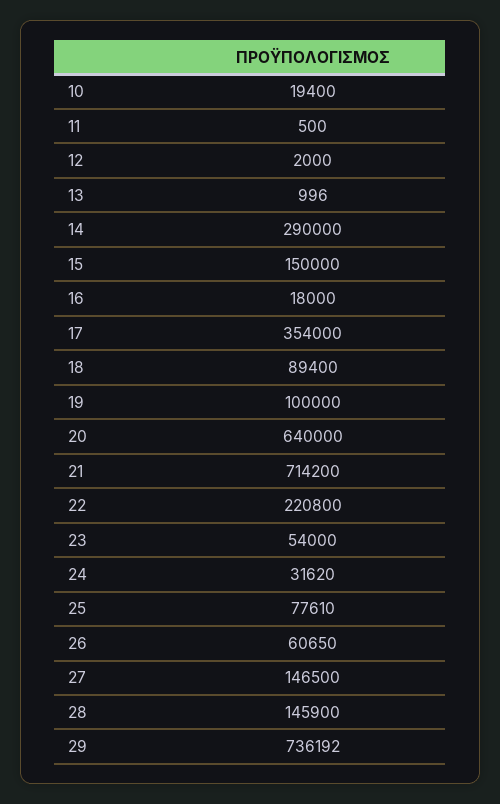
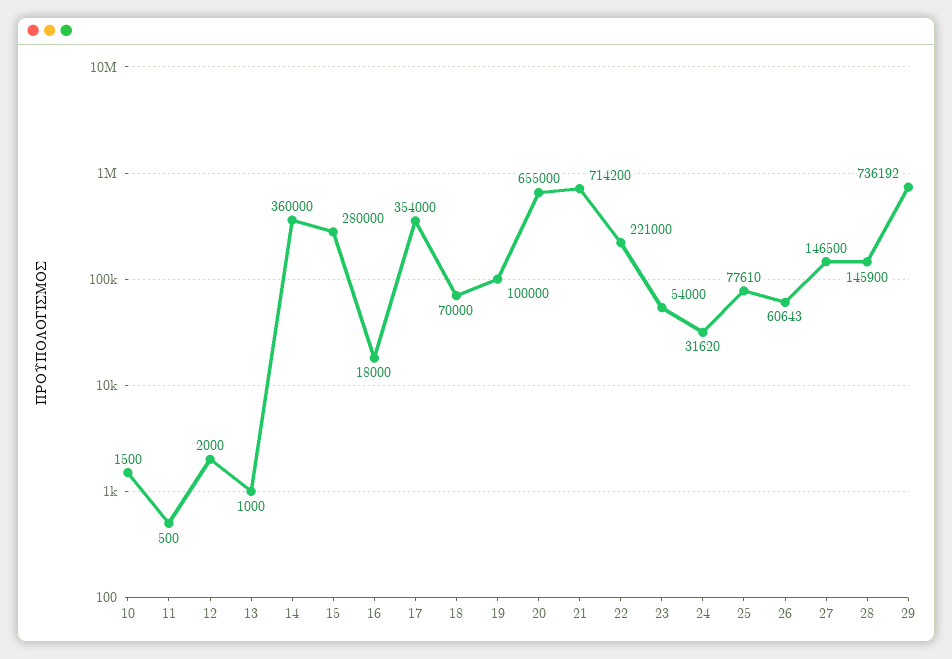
  {
-   "10": 19400,
+   "10": 1500,
    "11": 500,
    "12": 2000,
-   "13": 996,
+   "13": 1000,
-   "14": 290000,
+   "14": 360000,
-   "15": 150000,
+   "15": 280000,
    "16": 18000,
    "17": 354000,
-   "18": 89400,
+   "18": 70000,
    "19": 100000,
-   "20": 640000,
+   "20": 655000,
    "21": 714200,
-   "22": 220800,
+   "22": 221000,
    "23": 54000,
    "24": 31620,
    "25": 77610,
-   "26": 60650,
+   "26": 60643,
    "27": 146500,
    "28": 145900,
    "29": 736192
  }

